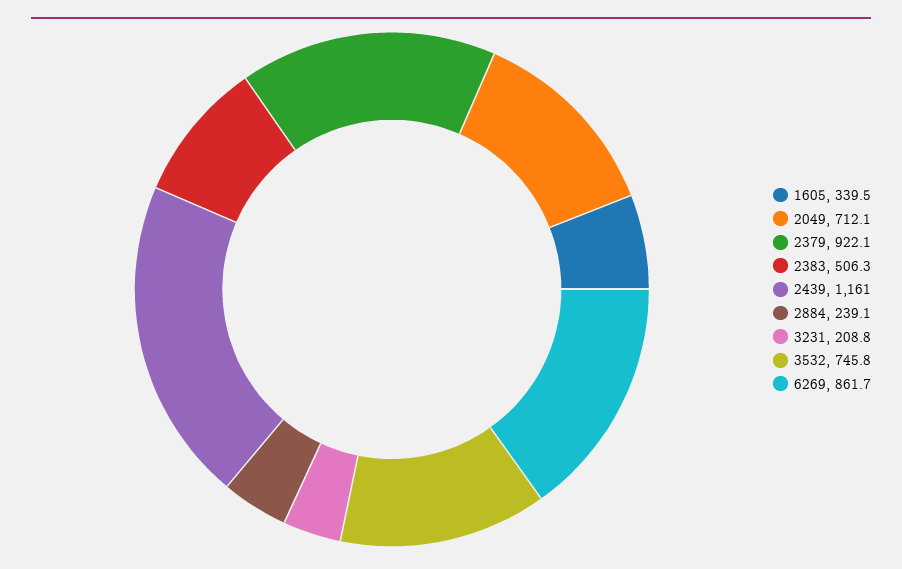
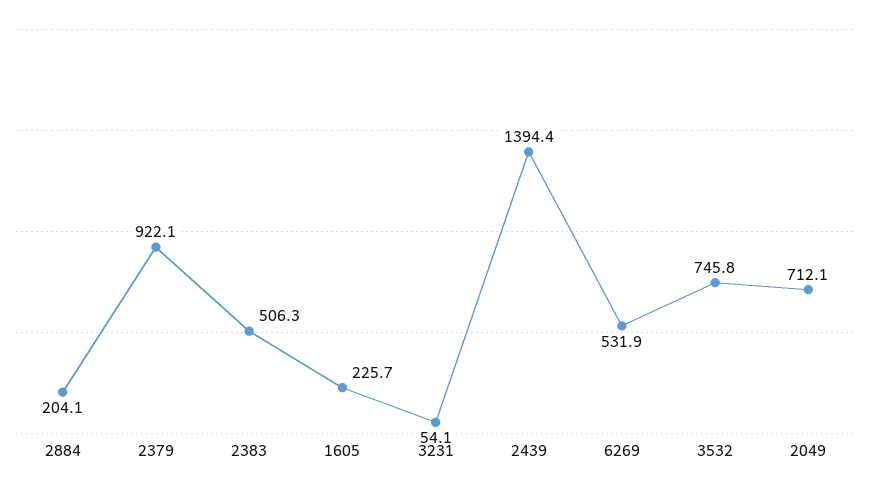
  {
-   "1605": 339.5,
+   "1605": 225.7,
    "2049": 712.1,
    "2379": 922.1,
    "2383": 506.3,
-   "2439": 1161,
+   "2439": 1394.4,
-   "2884": 239.1,
+   "2884": 204.1,
-   "3231": 208.8,
+   "3231": 54.1,
    "3532": 745.8,
-   "6269": 861.7
+   "6269": 531.9
  }

